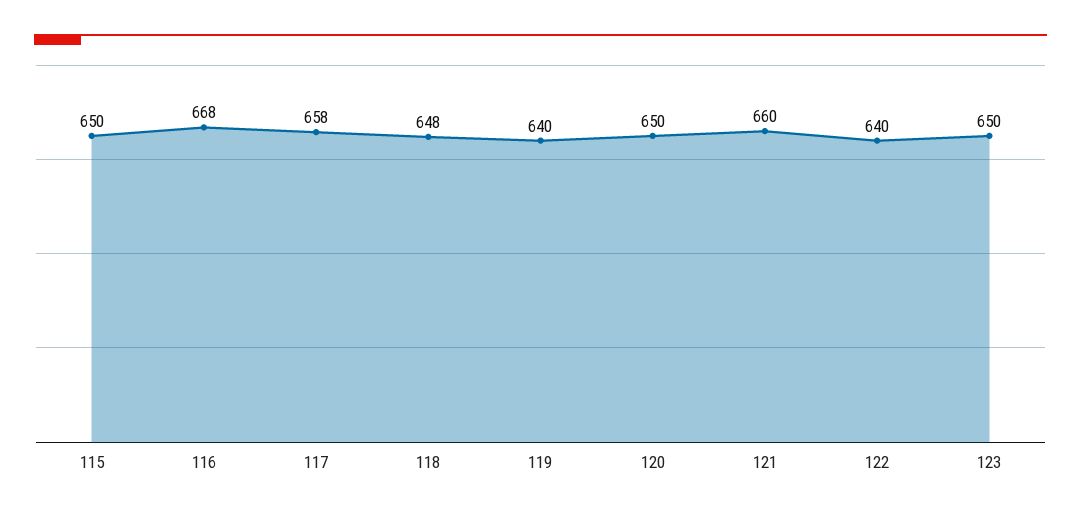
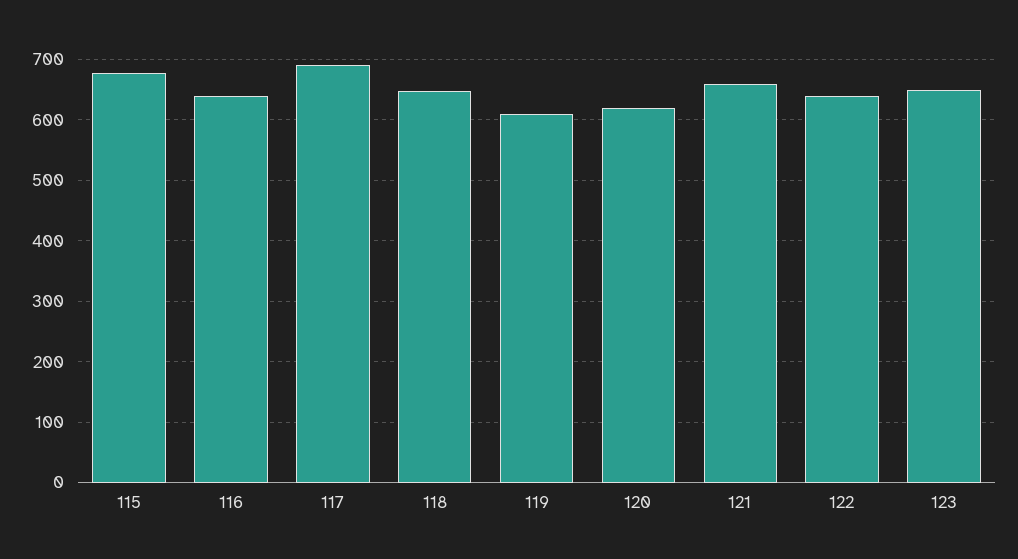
  {
-   "115": 650,
+   "115": 680,
-   "116": 668,
+   "116": 640,
-   "117": 658,
+   "117": 690,
    "118": 648,
-   "119": 640,
+   "119": 610,
-   "120": 650,
+   "120": 620,
    "121": 660,
    "122": 640,
    "123": 650
  }

